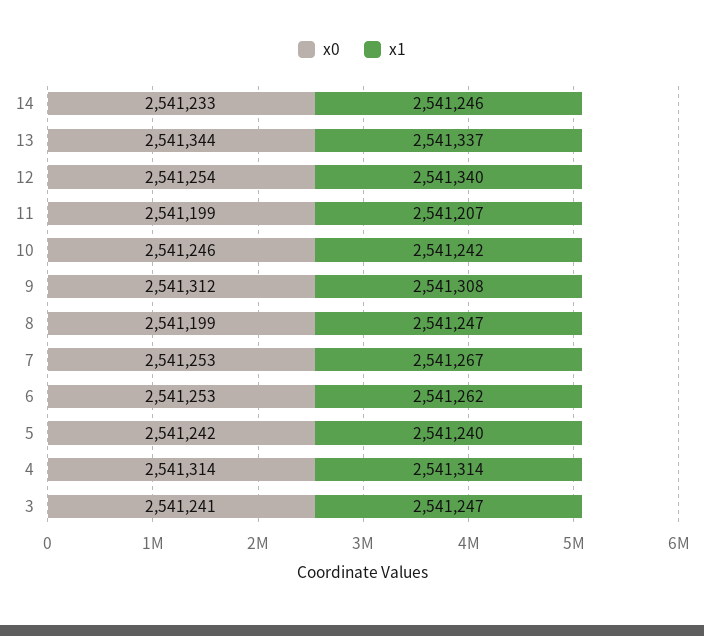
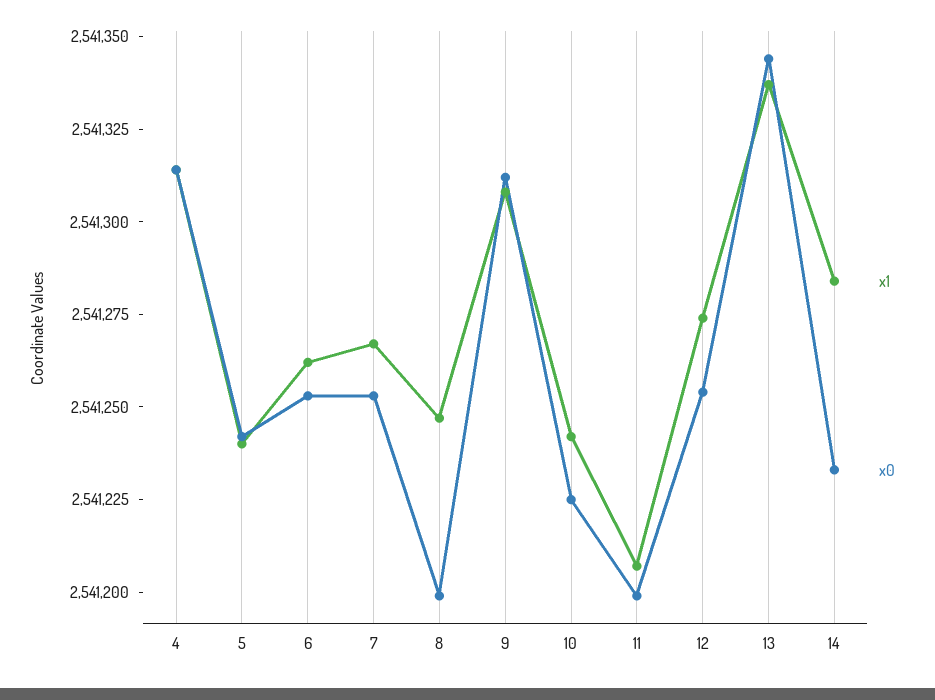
  {
    "x0": {
      "14": 2541233,
      "13": 2541344,
      "12": 2541254,
      "11": 2541199,
-     "10": 2541246,
+     "10": 2541225,
      "9": 2541312,
      "8": 2541199,
      "7": 2541253,
      "6": 2541253,
      "5": 2541242,
-     "4": 2541314,
+     "4": 2541314
-     "3": 2541241
    },
    "x1": {
-     "14": 2541246,
+     "14": 2541285,
      "13": 2541337,
-     "12": 2541340,
+     "12": 2541275,
      "11": 2541207,
      "10": 2541242,
      "9": 2541308,
      "8": 2541247,
      "7": 2541267,
      "6": 2541262,
      "5": 2541240,
-     "4": 2541314,
+     "4": 2541314
-     "3": 2541247
    }
  }

